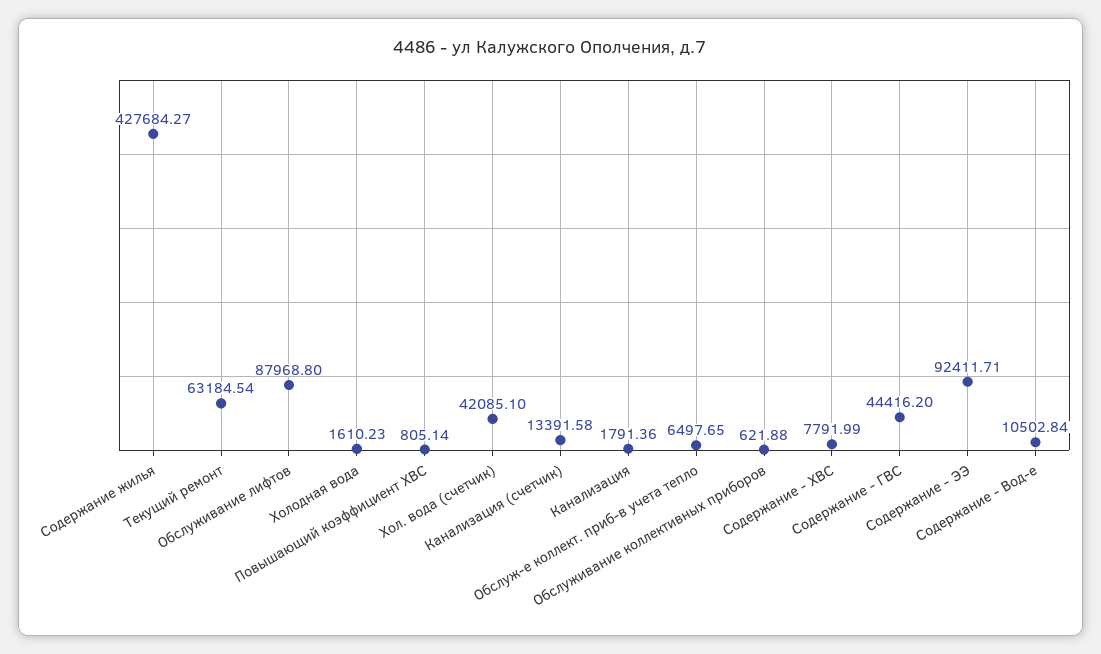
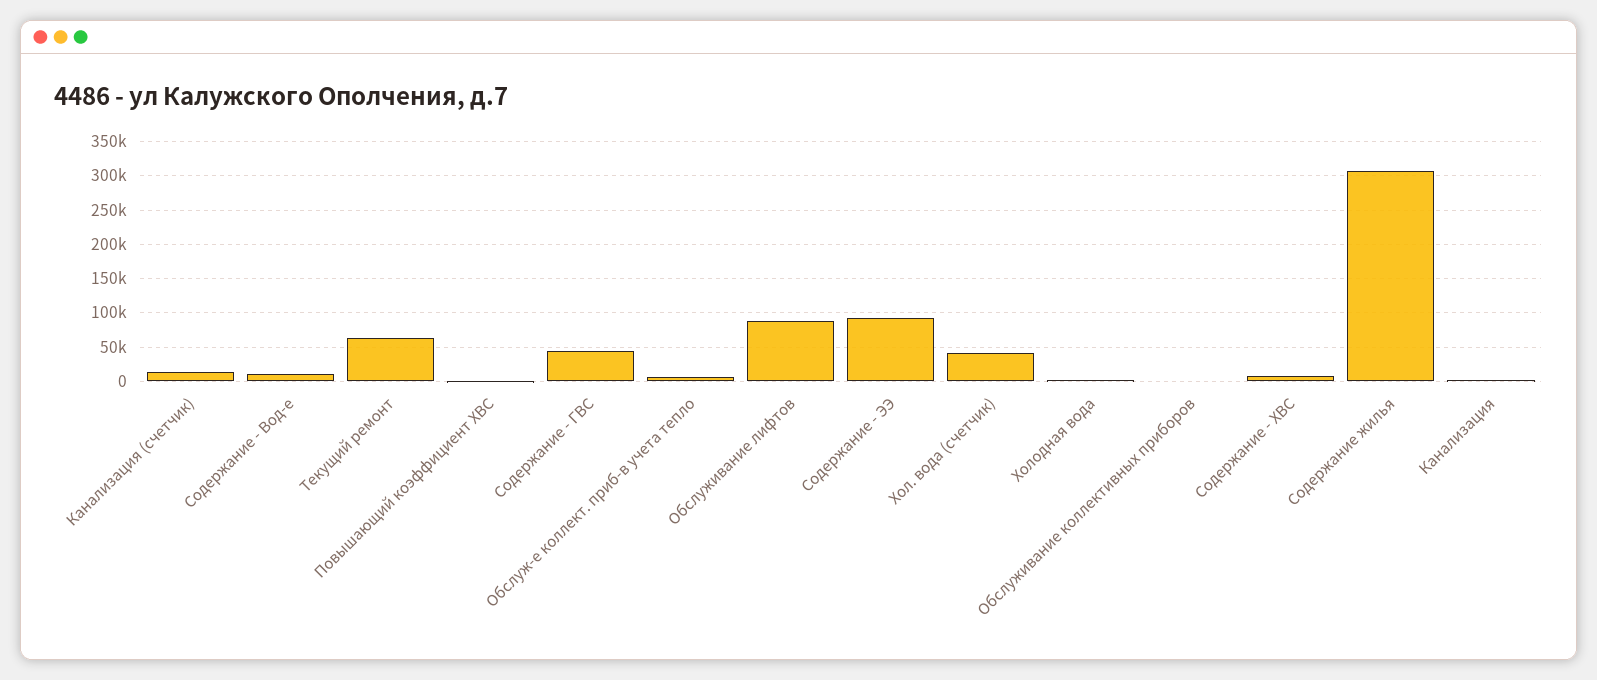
  {
-   "Содержание жилья": 427684.27,
+   "Содержание жилья": 310000,
    "Текущий ремонт": 63184.54,
    "Обслуживание лифтов": 87968.8,
    "Холодная вода": 1610.23,
    "Повышающий коэффициент ХВС": 805.14,
    "Хол. вода (счетчик)": 42085.1,
    "Канализация (счетчик)": 13391.58,
    "Канализация": 1791.36,
    "Обслуж-е коллект. приб-в учета тепло": 6497.65,
    "Обслуживание коллективных приборов": 621.88,
    "Содержание - ХВС": 7791.99,
    "Содержание - ГВС": 44416.2,
    "Содержание - ЭЭ": 92411.71,
    "Содержание - Вод-е": 10502.84
  }

